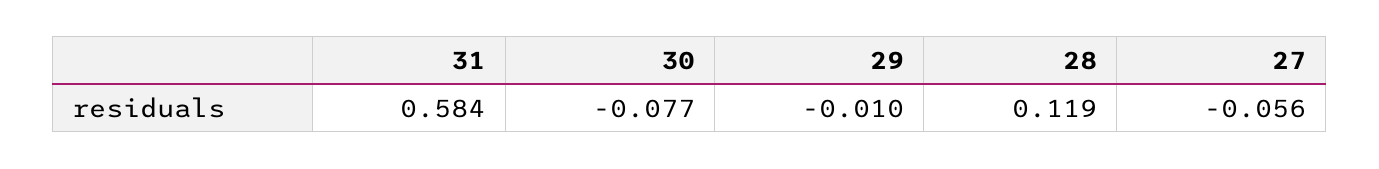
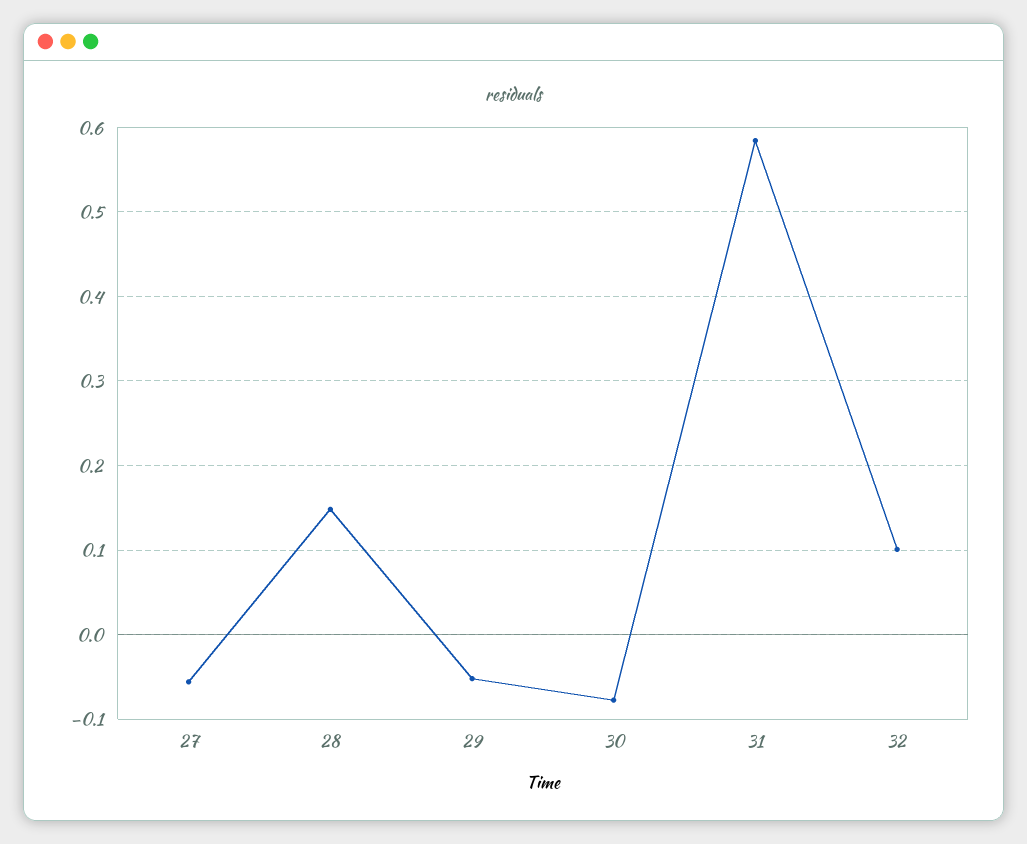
  {
    "31": 0.584,
    "30": -0.077,
-   "29": -0.01,
+   "29": -0.05,
-   "28": 0.119,
+   "28": 0.15,
-   "27": -0.056
+   "27": -0.056,
+   "32": 0.1
  }

